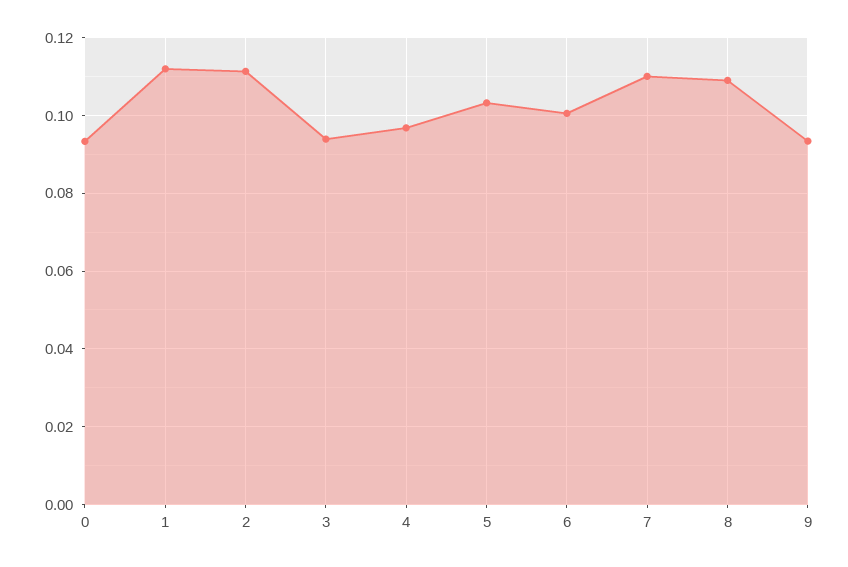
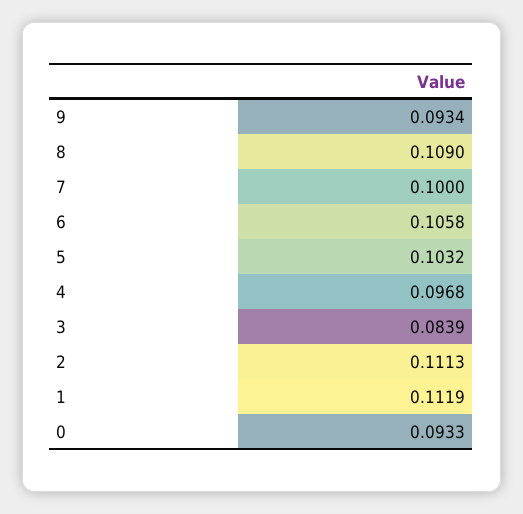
  {
    "0": 0.0933,
    "1": 0.1119,
    "2": 0.1113,
-   "3": 0.094,
+   "3": 0.0839,
    "4": 0.0968,
    "5": 0.1032,
-   "6": 0.1,
+   "6": 0.1058,
-   "7": 0.11,
+   "7": 0.1,
    "8": 0.109,
    "9": 0.0934
  }

